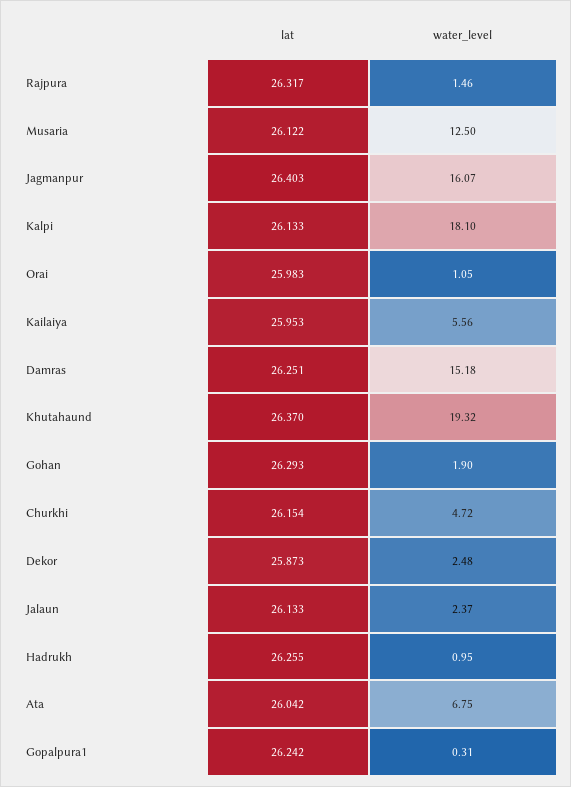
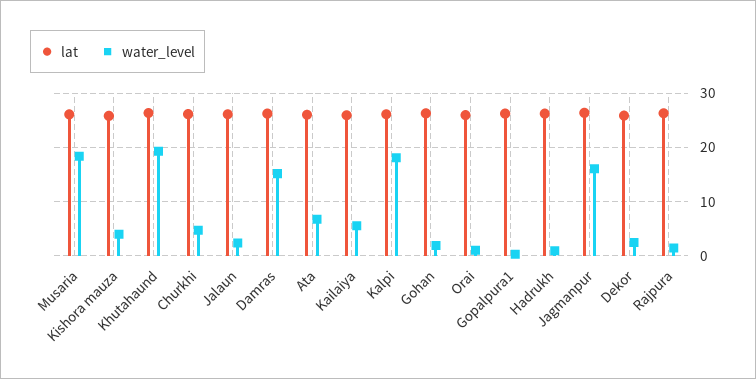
  {
    "lat": {
      "Rajpura": 26.317,
      "Musaria": 26.122,
      "Jagmanpur": 26.403,
      "Kalpi": 26.133,
      "Orai": 25.983,
      "Kailaiya": 25.953,
      "Damras": 26.251,
      "Khutahaund": 26.37,
      "Gohan": 26.293,
      "Churkhi": 26.154,
      "Dekor": 25.873,
      "Jalaun": 26.133,
      "Hadrukh": 26.255,
      "Ata": 26.042,
-     "Gopalpura1": 26.242
+     "Gopalpura1": 26.242,
+     "Kishora mauza": 26
    },
    "water_level": {
      "Rajpura": 1.46,
-     "Musaria": 12.5,
+     "Musaria": 18,
      "Jagmanpur": 16.07,
      "Kalpi": 18.1,
      "Orai": 1.05,
      "Kailaiya": 5.56,
      "Damras": 15.18,
      "Khutahaund": 19.32,
      "Gohan": 1.9,
      "Churkhi": 4.72,
      "Dekor": 2.48,
      "Jalaun": 2.37,
      "Hadrukh": 0.95,
      "Ata": 6.75,
-     "Gopalpura1": 0.31
+     "Gopalpura1": 0.31,
+     "Kishora mauza": 4
    }
  }

